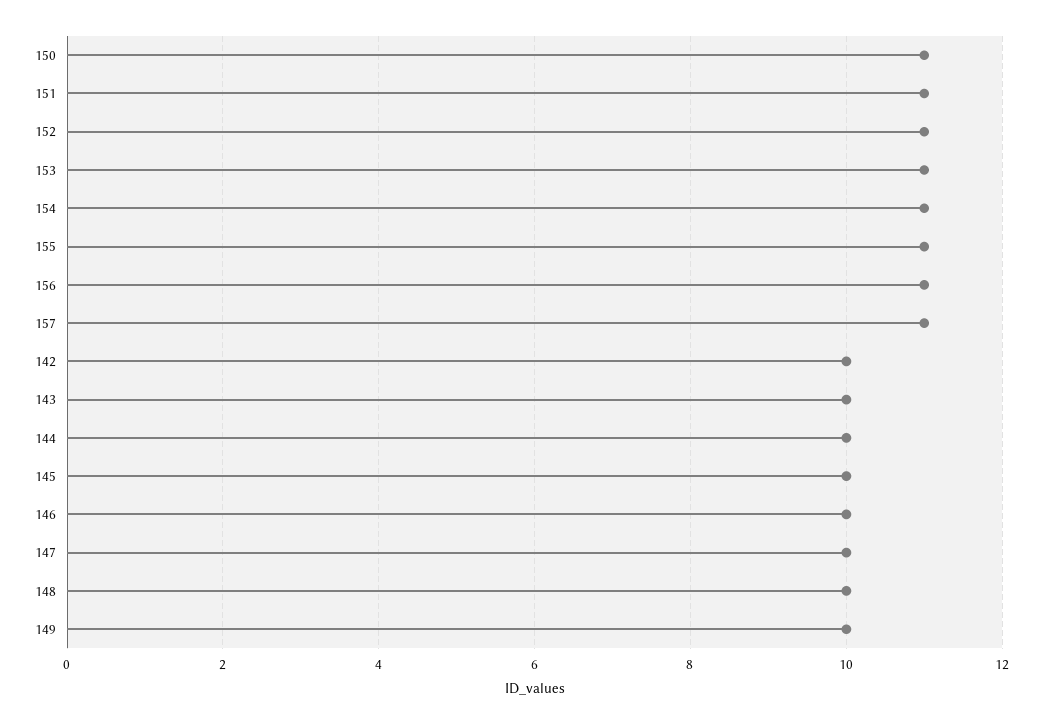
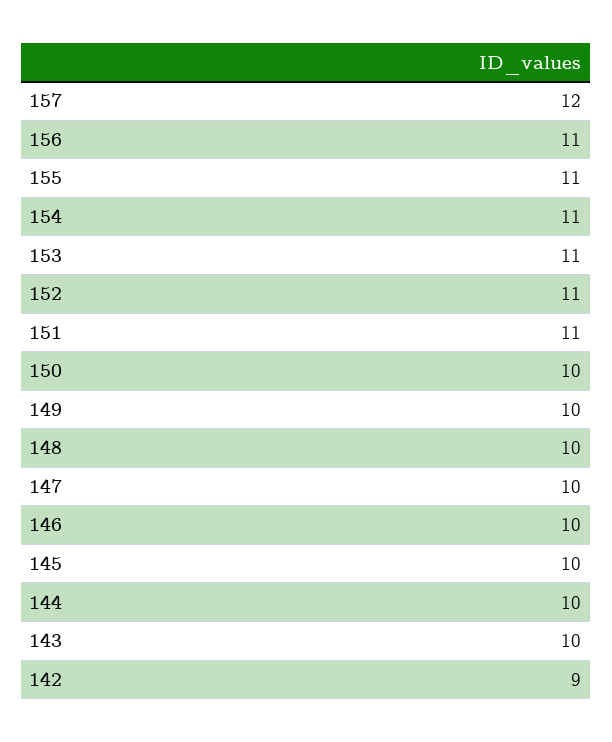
  {
-   "150": 11,
+   "150": 10,
    "151": 11,
    "152": 11,
    "153": 11,
    "154": 11,
    "155": 11,
    "156": 11,
-   "157": 11,
+   "157": 12,
-   "142": 10,
+   "142": 9,
    "143": 10,
    "144": 10,
    "145": 10,
    "146": 10,
    "147": 10,
    "148": 10,
    "149": 10
  }

